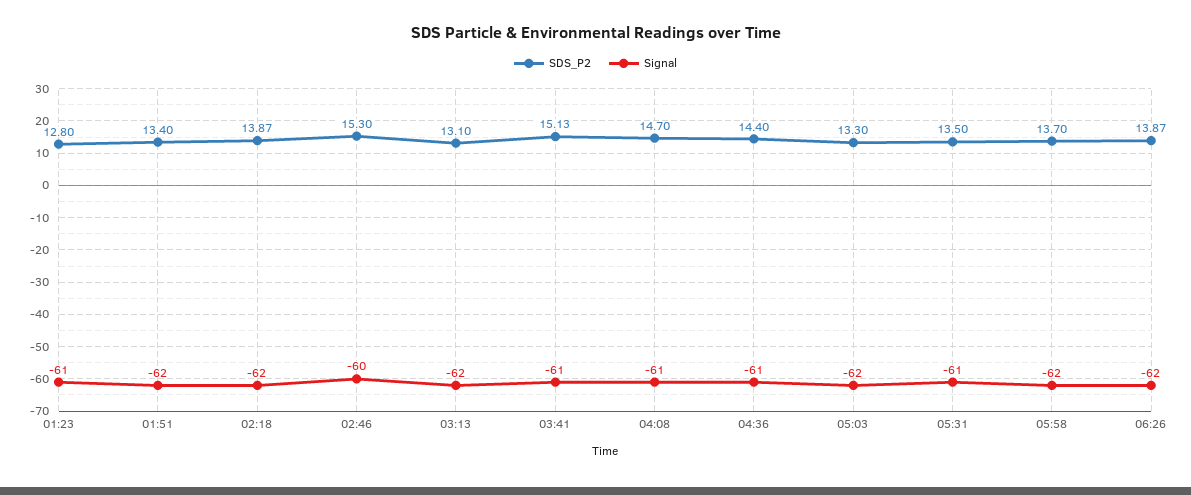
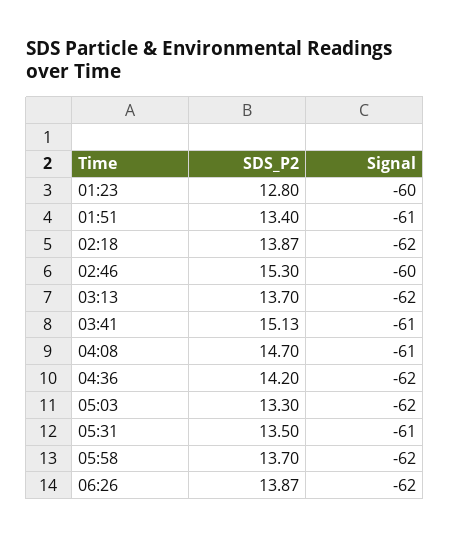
  {
    "SDS_P2": {
      "01:23": 12.8,
      "01:51": 13.4,
      "02:18": 13.87,
      "02:46": 15.3,
-     "03:13": 13.1,
+     "03:13": 13.7,
      "03:41": 15.13,
      "04:08": 14.7,
-     "04:36": 14.4,
+     "04:36": 14.2,
      "05:03": 13.3,
      "05:31": 13.5,
      "05:58": 13.7,
      "06:26": 13.87
    },
    "Signal": {
-     "01:23": -61,
+     "01:23": -60,
-     "01:51": -62,
+     "01:51": -61,
      "02:18": -62,
      "02:46": -60,
      "03:13": -62,
      "03:41": -61,
      "04:08": -61,
-     "04:36": -61,
+     "04:36": -62,
      "05:03": -62,
      "05:31": -61,
      "05:58": -62,
      "06:26": -62
    }
  }

